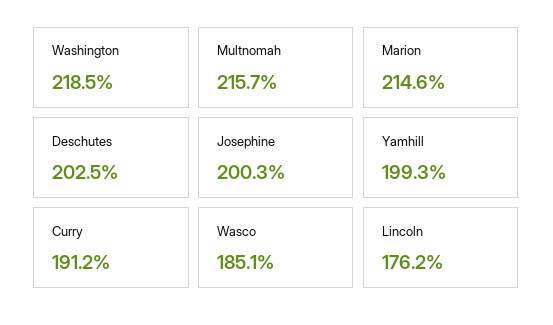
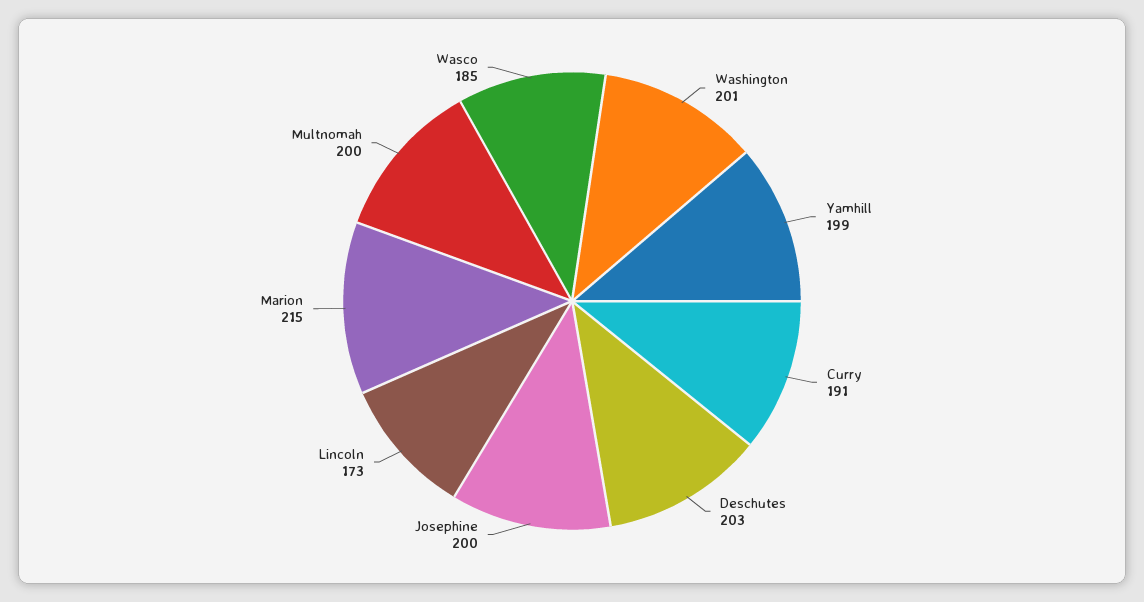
  {
-   "Washington": 218.5,
+   "Washington": 201,
-   "Multnomah": 215.7,
+   "Multnomah": 200,
    "Marion": 214.6,
    "Deschutes": 202.5,
    "Josephine": 200.3,
    "Yamhill": 199.3,
    "Curry": 191.2,
    "Wasco": 185.1,
-   "Lincoln": 176.2
+   "Lincoln": 173
  }

